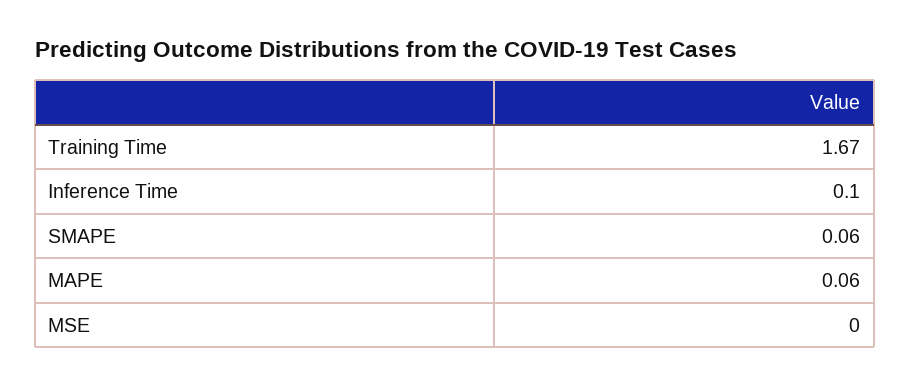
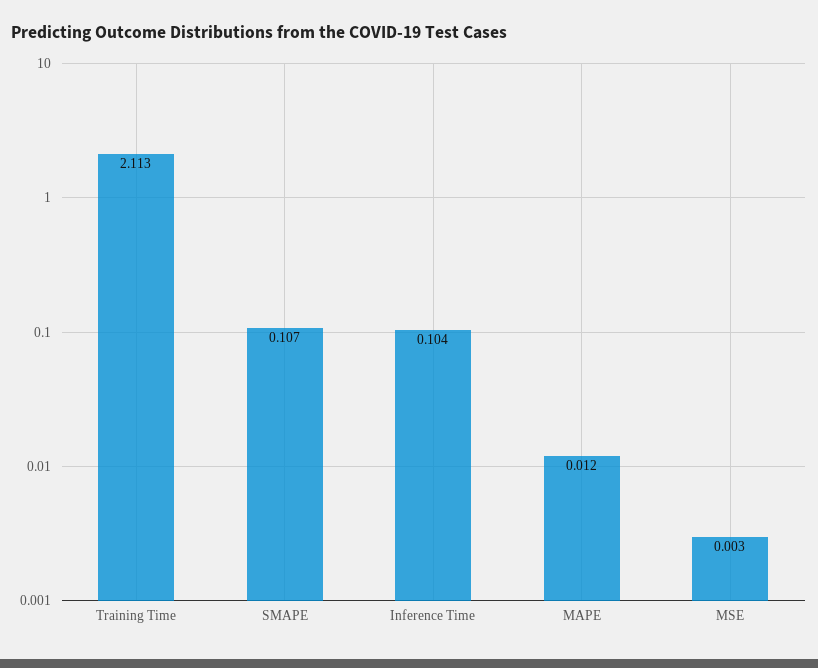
  {
-   "Training Time": 1.67,
+   "Training Time": 2.113,
    "Inference Time": 0.104,
-   "SMAPE": 0.06,
+   "SMAPE": 0.107,
-   "MAPE": 0.06,
+   "MAPE": 0.012,
    "MSE": 0.003
  }

